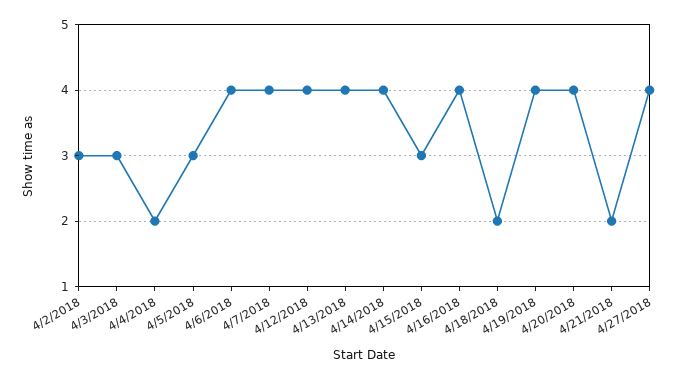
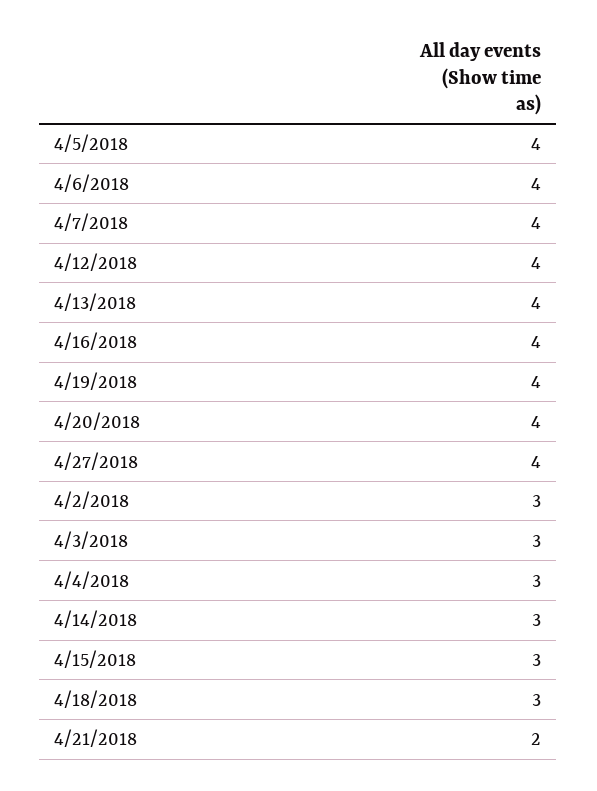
  {
    "4/2/2018": 3,
    "4/3/2018": 3,
-   "4/4/2018": 2,
+   "4/4/2018": 3,
-   "4/5/2018": 3,
+   "4/5/2018": 4,
    "4/6/2018": 4,
    "4/7/2018": 4,
    "4/12/2018": 4,
    "4/13/2018": 4,
-   "4/14/2018": 4,
+   "4/14/2018": 3,
    "4/15/2018": 3,
    "4/16/2018": 4,
-   "4/18/2018": 2,
+   "4/18/2018": 3,
    "4/19/2018": 4,
    "4/20/2018": 4,
    "4/21/2018": 2,
    "4/27/2018": 4
  }

